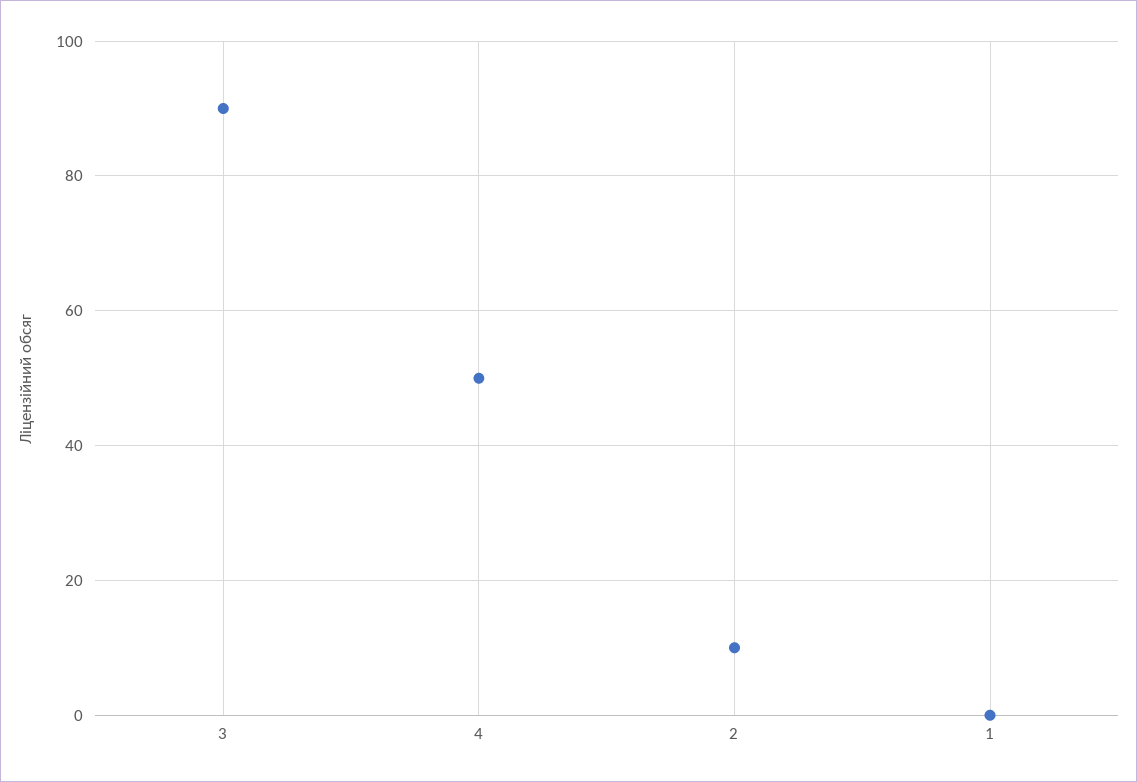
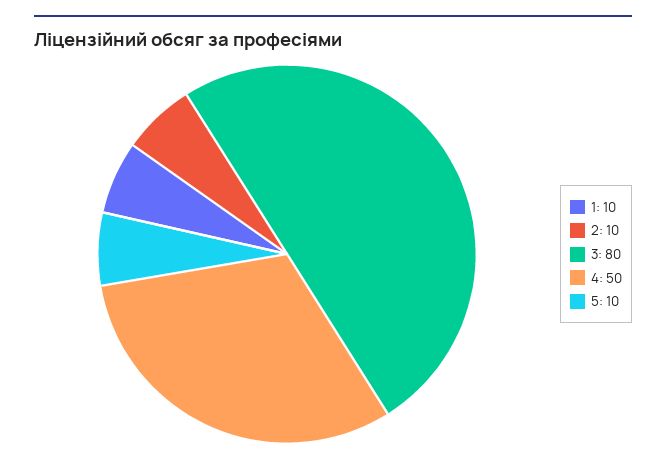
  {
-   "3": 90,
+   "3": 80,
    "4": 50,
    "2": 10,
-   "1": 0
+   "1": 10,
+   "5": 10
  }

